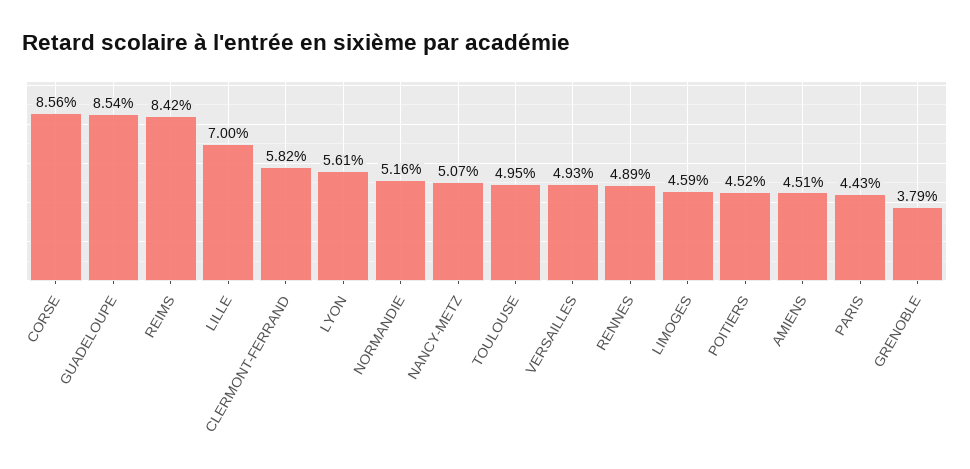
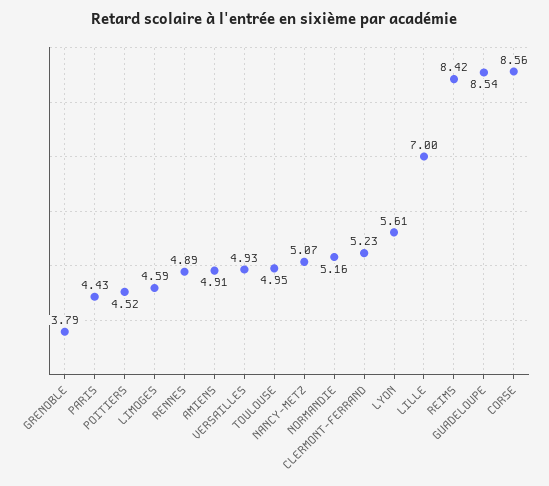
  {
    "CORSE": 8.56,
    "GUADELOUPE": 8.54,
    "REIMS": 8.42,
    "LILLE": 7,
-   "CLERMONT-FERRAND": 5.82,
+   "CLERMONT-FERRAND": 5.23,
    "LYON": 5.61,
    "NORMANDIE": 5.16,
    "NANCY-METZ": 5.07,
    "TOULOUSE": 4.95,
    "VERSAILLES": 4.93,
    "RENNES": 4.89,
    "LIMOGES": 4.59,
    "POITIERS": 4.52,
-   "AMIENS": 4.51,
+   "AMIENS": 4.91,
    "PARIS": 4.43,
    "GRENOBLE": 3.79
  }

